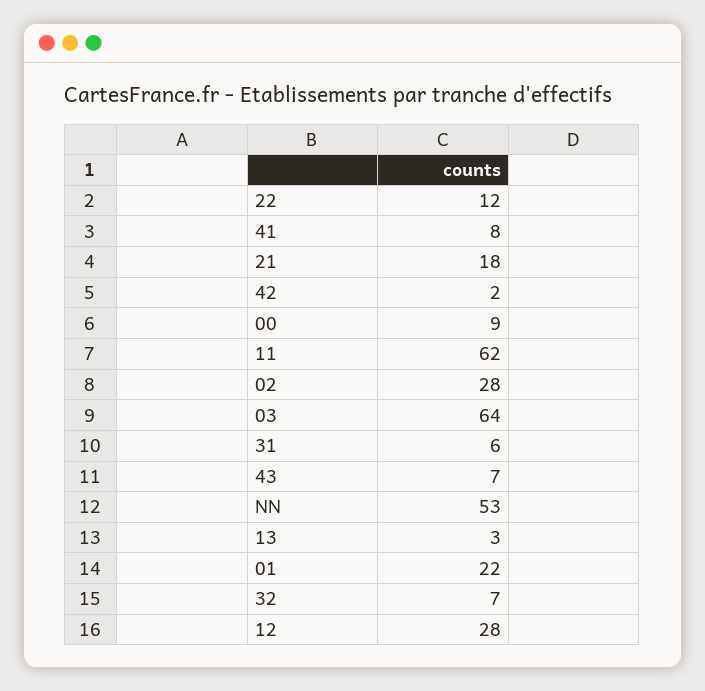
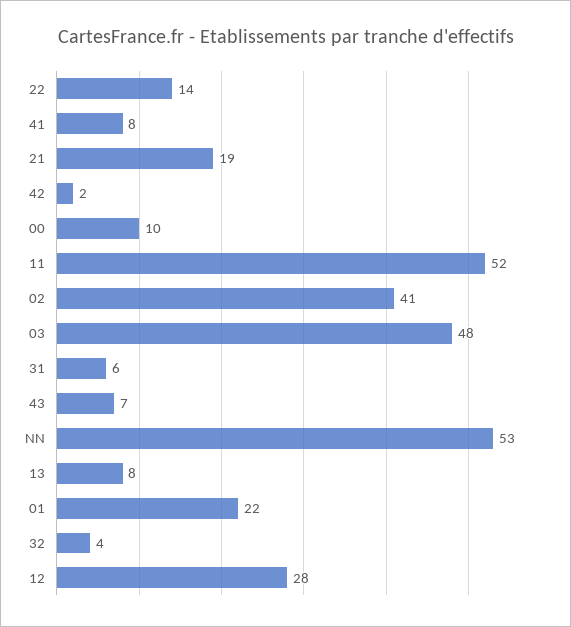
  {
-   "22": 12,
+   "22": 14,
    "41": 8,
-   "21": 18,
+   "21": 19,
    "42": 2,
-   "00": 9,
+   "00": 10,
-   "11": 62,
+   "11": 52,
-   "02": 28,
+   "02": 41,
-   "03": 64,
+   "03": 48,
    "31": 6,
    "43": 7,
    "NN": 53,
-   "13": 3,
+   "13": 8,
    "01": 22,
-   "32": 7,
+   "32": 4,
    "12": 28
  }

